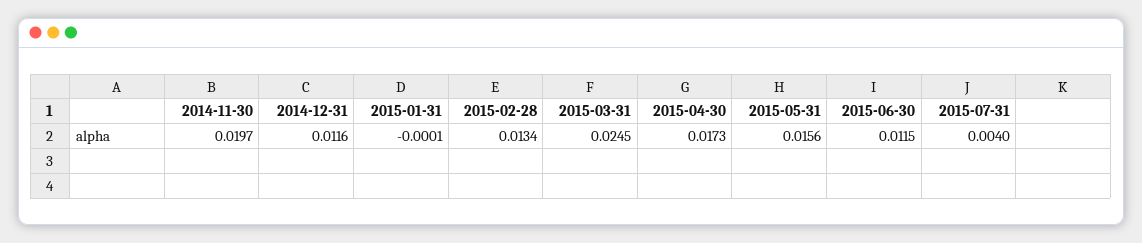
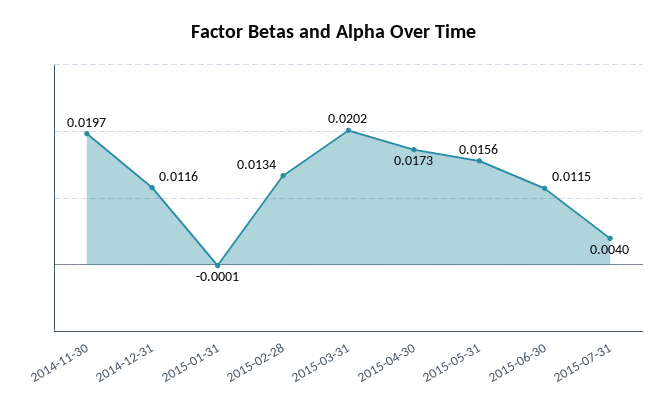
  {
    "2014-11-30": 0.0197,
    "2014-12-31": 0.0116,
    "2015-01-31": -0.0001,
    "2015-02-28": 0.0134,
-   "2015-03-31": 0.0245,
+   "2015-03-31": 0.0202,
    "2015-04-30": 0.0173,
    "2015-05-31": 0.0156,
    "2015-06-30": 0.0115,
    "2015-07-31": 0.004
  }

